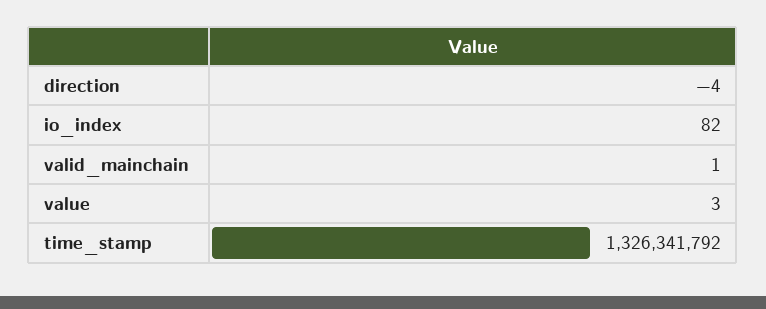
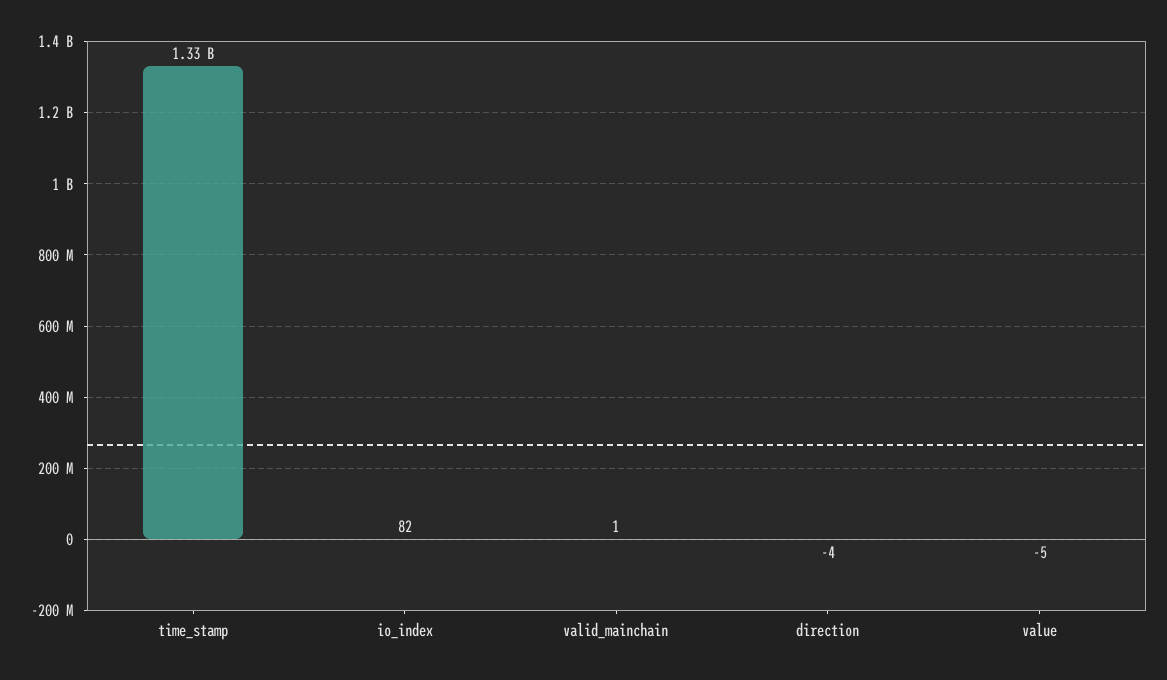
  {
    "direction": -4,
    "io_index": 82,
    "valid_mainchain": 1,
-   "value": 3,
+   "value": -5,
    "time_stamp": 1326341792
  }

